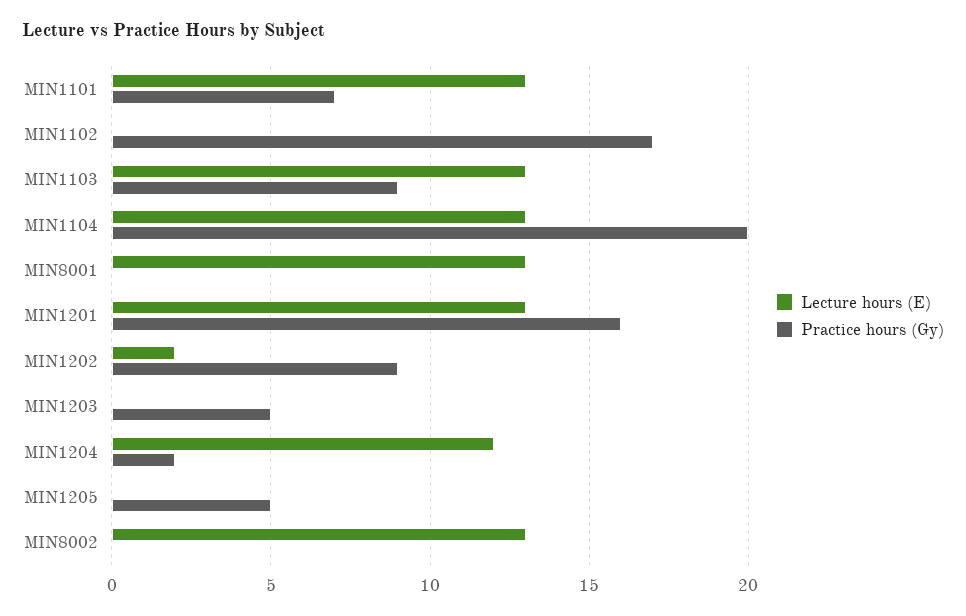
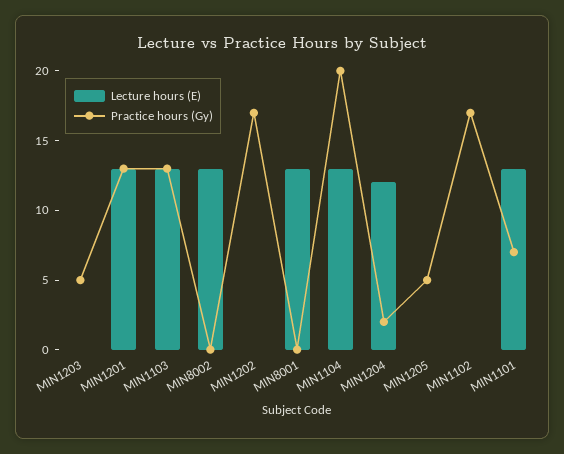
  {
    "Lecture hours (E)": {
      "MIN1101": 13,
      "MIN1102": 0,
      "MIN1103": 13,
      "MIN1104": 13,
      "MIN8001": 13,
      "MIN1201": 13,
-     "MIN1202": 2,
+     "MIN1202": 0,
      "MIN1203": 0,
      "MIN1204": 12,
      "MIN1205": 0,
      "MIN8002": 13
    },
    "Practice hours (Gy)": {
      "MIN1101": 7,
      "MIN1102": 17,
-     "MIN1103": 9,
+     "MIN1103": 13,
      "MIN1104": 20,
      "MIN8001": 0,
-     "MIN1201": 16,
+     "MIN1201": 13,
-     "MIN1202": 9,
+     "MIN1202": 17,
      "MIN1203": 5,
      "MIN1204": 2,
      "MIN1205": 5,
      "MIN8002": 0
    }
  }

